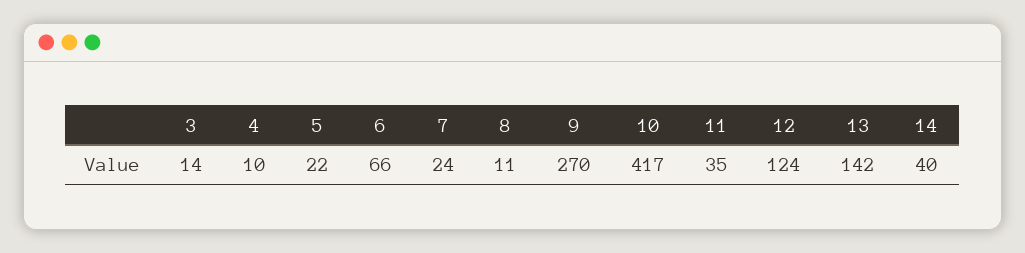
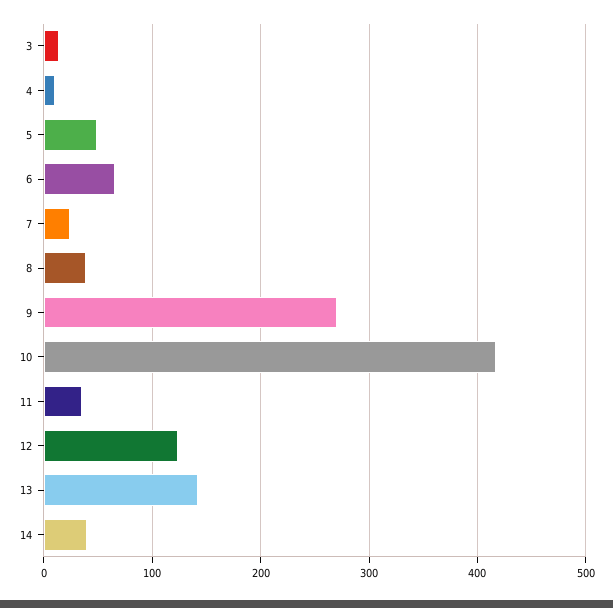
  {
    "3": 14,
    "4": 10,
-   "5": 22,
+   "5": 50,
    "6": 66,
    "7": 24,
-   "8": 11,
+   "8": 40,
    "9": 270,
    "10": 417,
    "11": 35,
    "12": 124,
    "13": 142,
    "14": 40
  }

